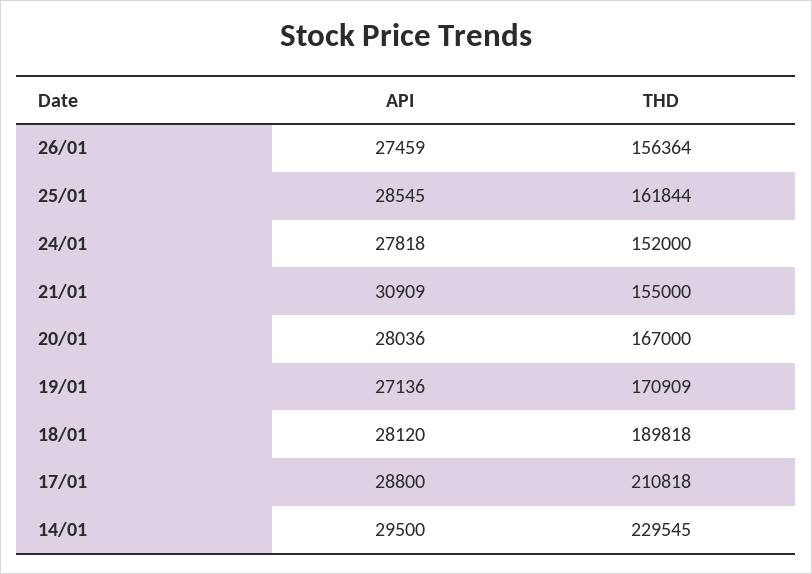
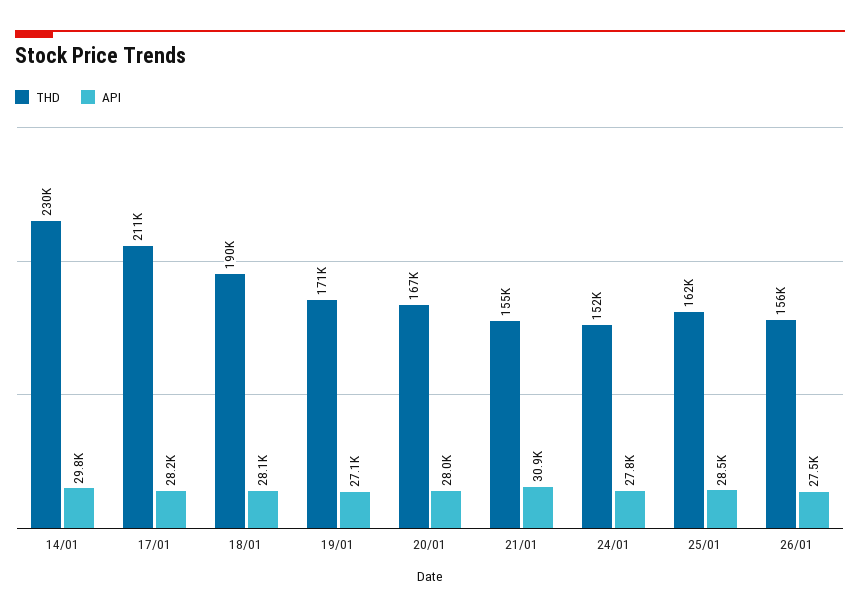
  {
    "API": {
      "26/01": 27459,
      "25/01": 28545,
      "24/01": 27818,
      "21/01": 30909,
      "20/01": 28036,
      "19/01": 27136,
      "18/01": 28120,
-     "17/01": 28800,
+     "17/01": 28200,
-     "14/01": 29500
+     "14/01": 29800
    },
    "THD": {
      "26/01": 156364,
      "25/01": 161844,
      "24/01": 152000,
      "21/01": 155000,
      "20/01": 167000,
      "19/01": 170909,
      "18/01": 189818,
      "17/01": 210818,
      "14/01": 229545
    }
  }

